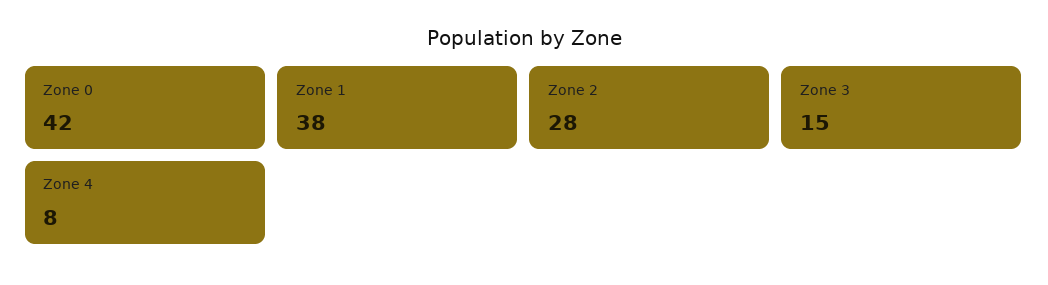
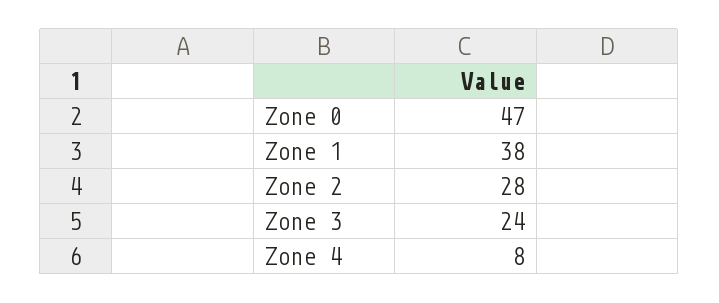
  {
-   "Zone 0": 42,
+   "Zone 0": 47,
    "Zone 1": 38,
    "Zone 2": 28,
-   "Zone 3": 15,
+   "Zone 3": 24,
    "Zone 4": 8
  }

